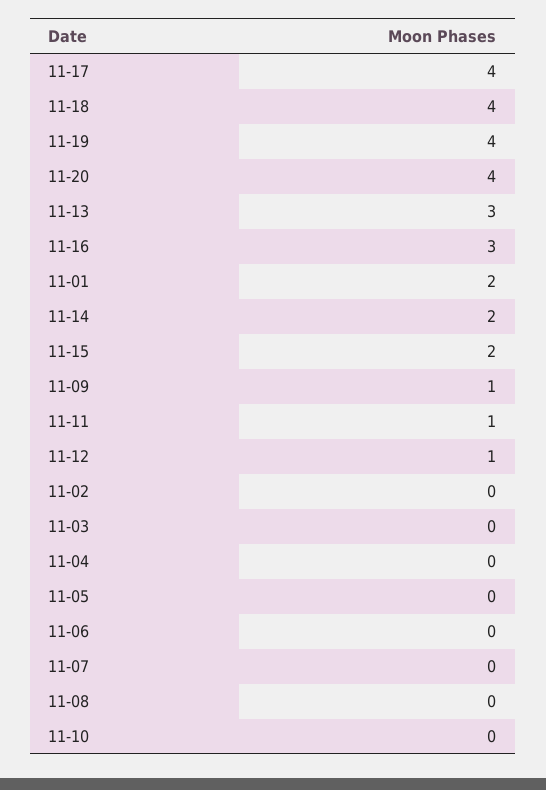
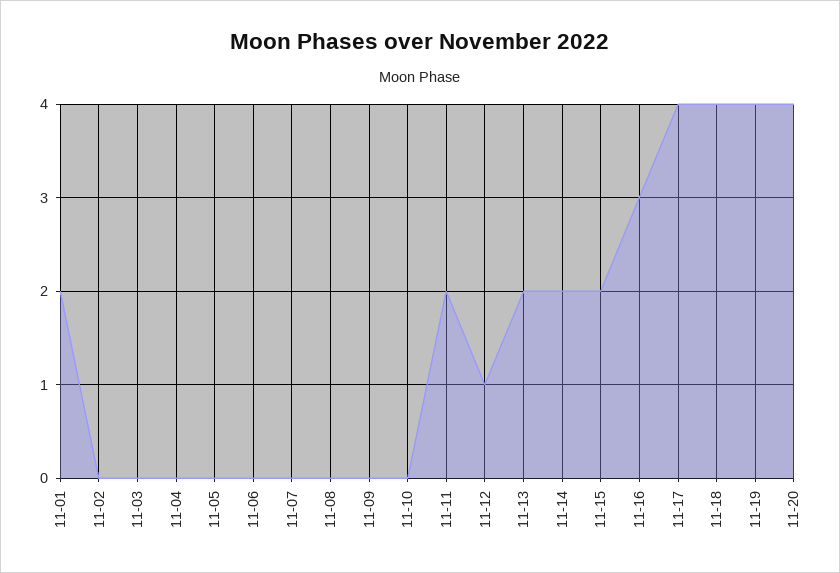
  {
    "11-17": 4,
    "11-18": 4,
    "11-19": 4,
    "11-20": 4,
-   "11-13": 3,
+   "11-13": 2,
    "11-16": 3,
    "11-01": 2,
    "11-14": 2,
    "11-15": 2,
-   "11-09": 1,
+   "11-09": 0,
-   "11-11": 1,
+   "11-11": 2,
    "11-12": 1,
    "11-02": 0,
    "11-03": 0,
    "11-04": 0,
    "11-05": 0,
    "11-06": 0,
    "11-07": 0,
    "11-08": 0,
    "11-10": 0
  }

